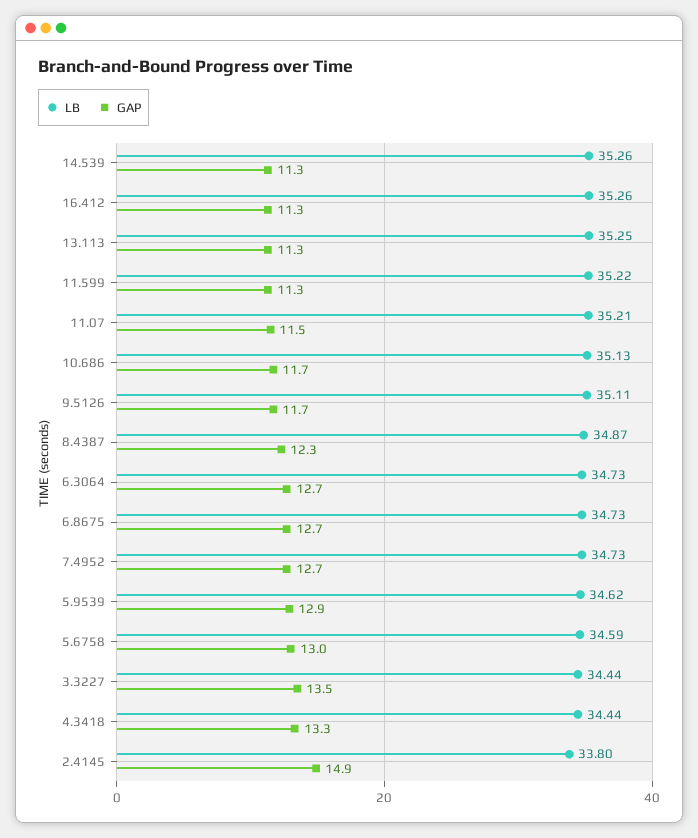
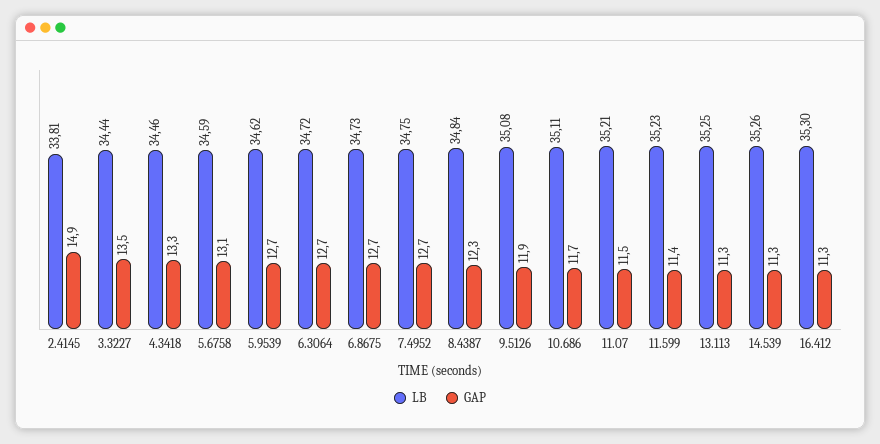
  {
    "LB": {
      "14.539": 35.26,
-     "16.412": 35.26,
+     "16.412": 35.3,
      "13.113": 35.25,
-     "11.599": 35.22,
+     "11.599": 35.23,
      "11.07": 35.21,
-     "10.686": 35.13,
+     "10.686": 35.11,
-     "9.5126": 35.11,
+     "9.5126": 35.08,
-     "8.4387": 34.87,
+     "8.4387": 34.84,
-     "6.3064": 34.73,
+     "6.3064": 34.72,
      "6.8675": 34.73,
-     "7.4952": 34.73,
+     "7.4952": 34.75,
      "5.9539": 34.62,
      "5.6758": 34.59,
      "3.3227": 34.44,
-     "4.3418": 34.44,
+     "4.3418": 34.46,
-     "2.4145": 33.8
+     "2.4145": 33.81
    },
    "GAP": {
      "14.539": 11.3,
      "16.412": 11.3,
      "13.113": 11.3,
-     "11.599": 11.3,
+     "11.599": 11.4,
      "11.07": 11.5,
      "10.686": 11.7,
-     "9.5126": 11.7,
+     "9.5126": 11.9,
      "8.4387": 12.3,
      "6.3064": 12.7,
      "6.8675": 12.7,
      "7.4952": 12.7,
-     "5.9539": 12.9,
+     "5.9539": 12.7,
-     "5.6758": 13,
+     "5.6758": 13.1,
      "3.3227": 13.5,
      "4.3418": 13.3,
      "2.4145": 14.9
    }
  }

